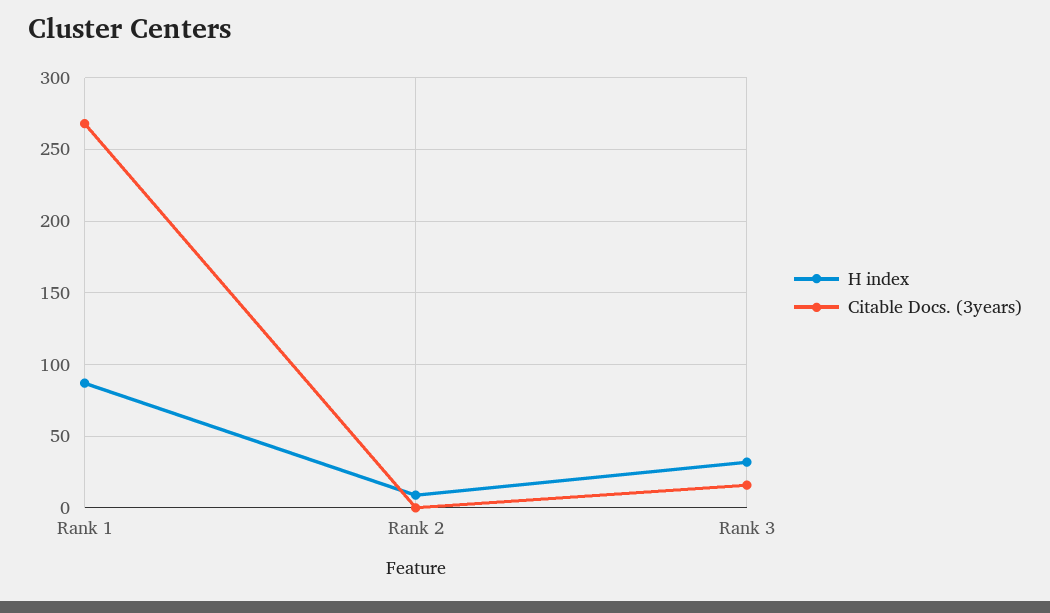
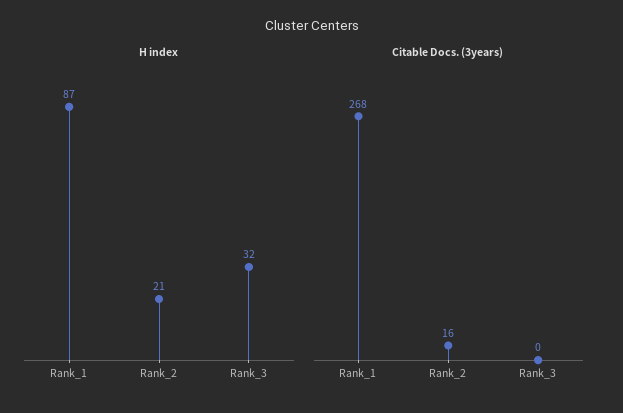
  {
    "H index": {
      "Rank 1": 87,
-     "Rank 2": 10,
+     "Rank 2": 21,
      "Rank 3": 32
    },
    "Citable Docs. (3years)": {
      "Rank 1": 268,
-     "Rank 2": 0,
+     "Rank 2": 16,
-     "Rank 3": 15
+     "Rank 3": 0
    }
  }

